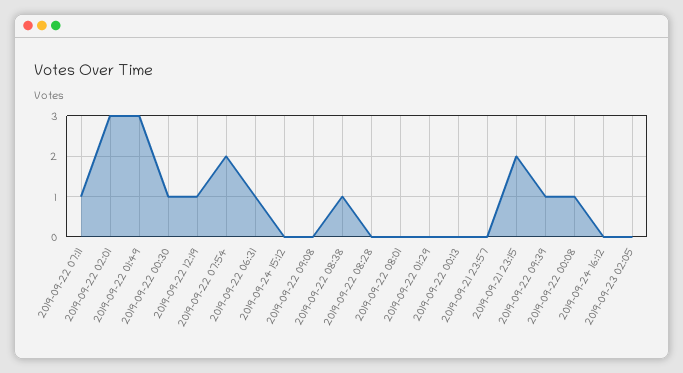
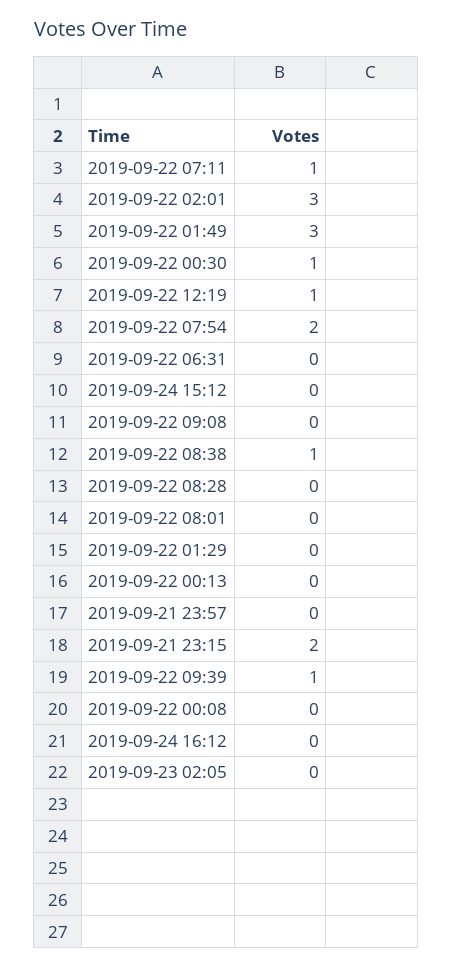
  {
    "2019-09-22 07:11": 1,
    "2019-09-22 02:01": 3,
    "2019-09-22 01:49": 3,
    "2019-09-22 00:30": 1,
    "2019-09-22 12:19": 1,
    "2019-09-22 07:54": 2,
-   "2019-09-22 06:31": 1,
+   "2019-09-22 06:31": 0,
    "2019-09-24 15:12": 0,
    "2019-09-22 09:08": 0,
    "2019-09-22 08:38": 1,
    "2019-09-22 08:28": 0,
    "2019-09-22 08:01": 0,
    "2019-09-22 01:29": 0,
    "2019-09-22 00:13": 0,
    "2019-09-21 23:57": 0,
    "2019-09-21 23:15": 2,
    "2019-09-22 09:39": 1,
-   "2019-09-22 00:08": 1,
+   "2019-09-22 00:08": 0,
    "2019-09-24 16:12": 0,
    "2019-09-23 02:05": 0
  }

